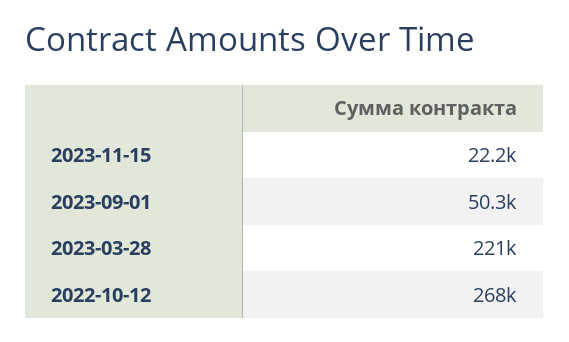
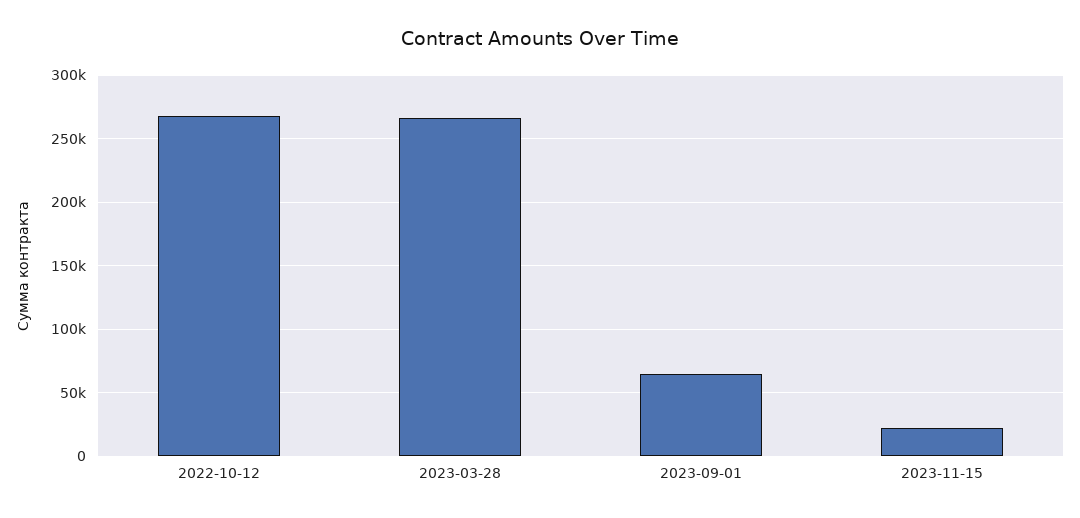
  {
    "2023-11-15": 22200,
-   "2023-09-01": 50300,
+   "2023-09-01": 65000,
-   "2023-03-28": 221000,
+   "2023-03-28": 265000,
    "2022-10-12": 268000
  }

